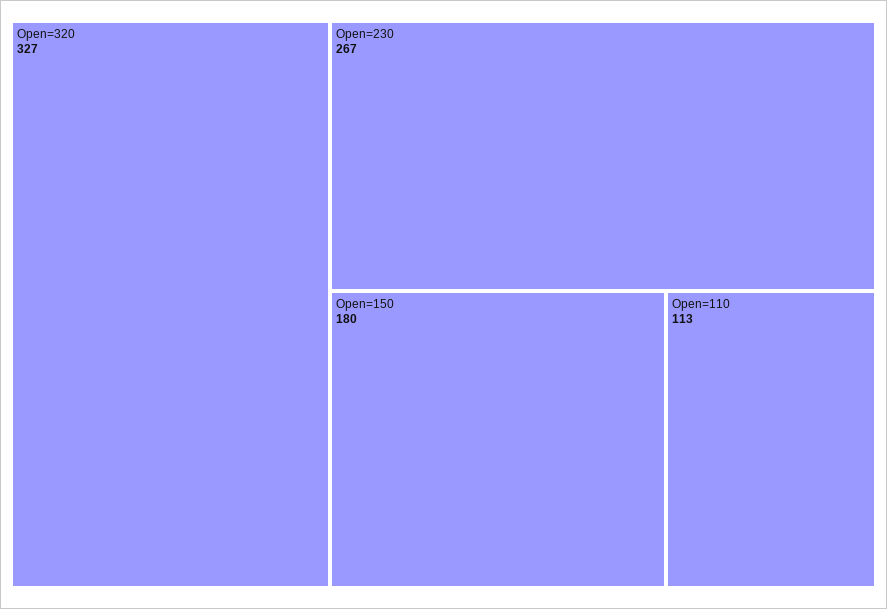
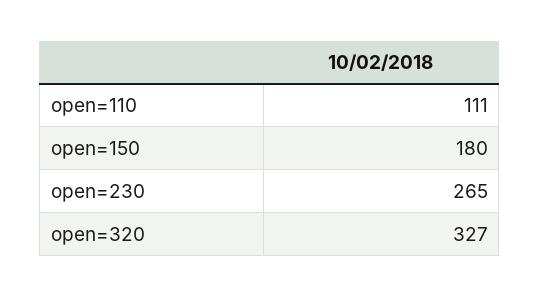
  {
    "Open=320": 327,
-   "Open=230": 267,
+   "Open=230": 265,
    "Open=150": 180,
-   "Open=110": 113
+   "Open=110": 111
  }

